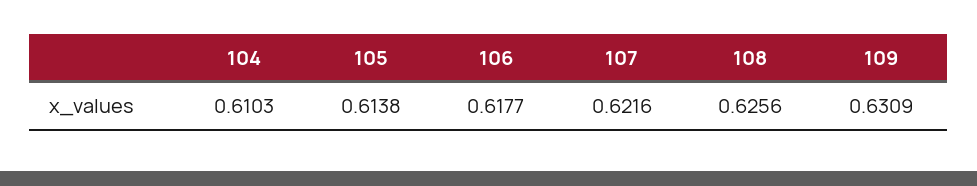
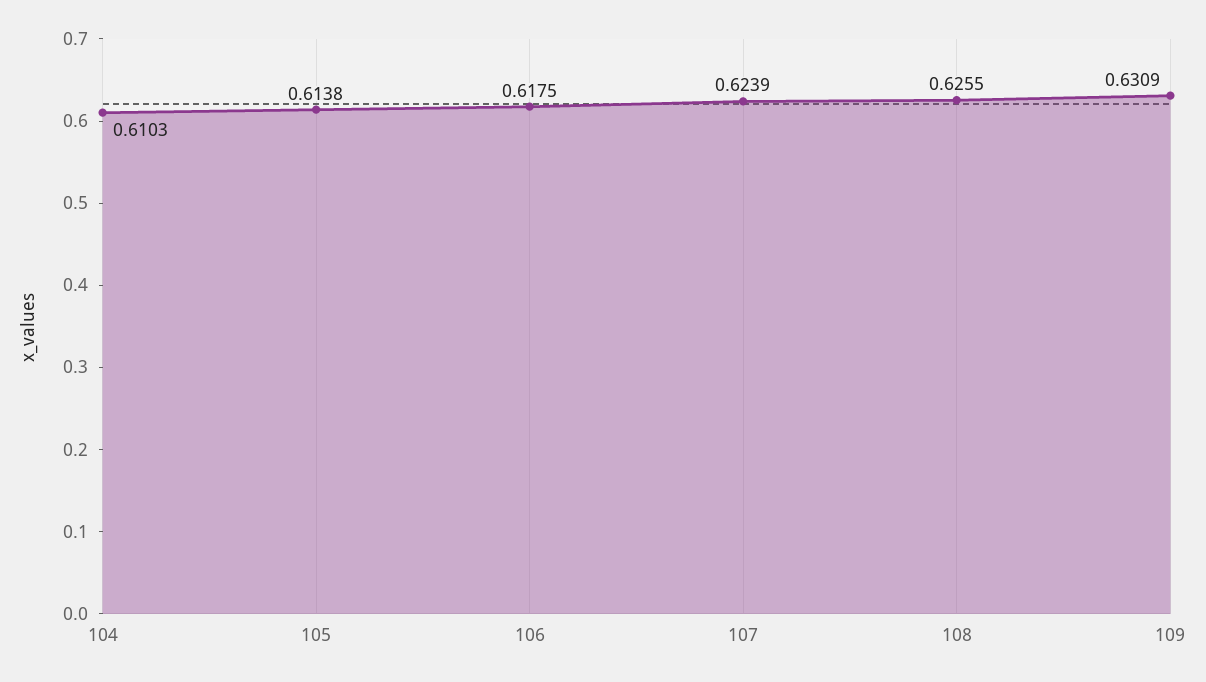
  {
    "104": 0.6103,
    "105": 0.6138,
-   "106": 0.6177,
+   "106": 0.6175,
-   "107": 0.6216,
+   "107": 0.6239,
-   "108": 0.6256,
+   "108": 0.6255,
    "109": 0.6309
  }

